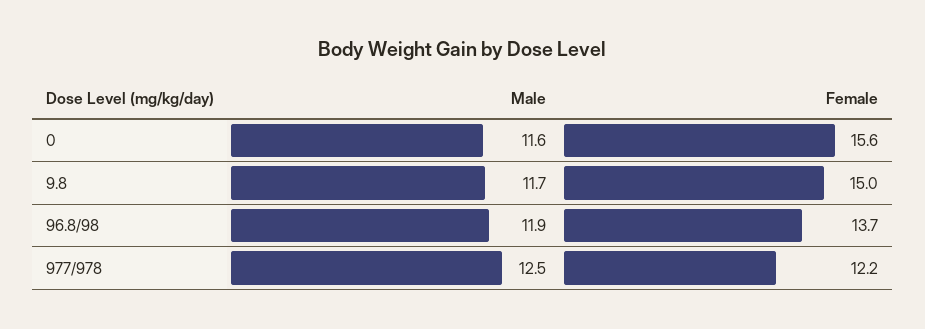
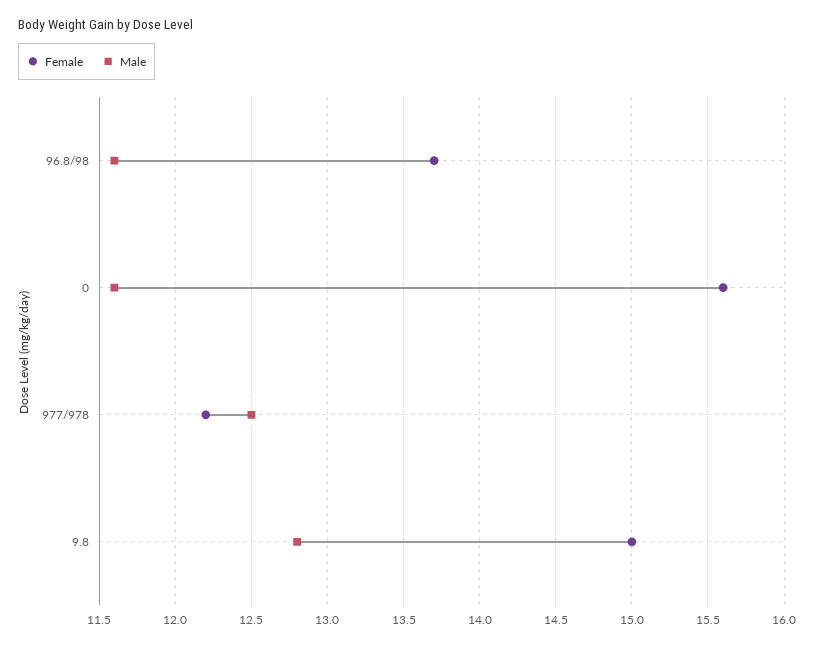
  {
    "Male": {
      "0": 11.6,
-     "9.8": 11.7,
+     "9.8": 12.8,
-     "96.8/98": 11.9,
+     "96.8/98": 11.6,
      "977/978": 12.5
    },
    "Female": {
      "0": 15.6,
      "9.8": 15,
      "96.8/98": 13.7,
      "977/978": 12.2
    }
  }

